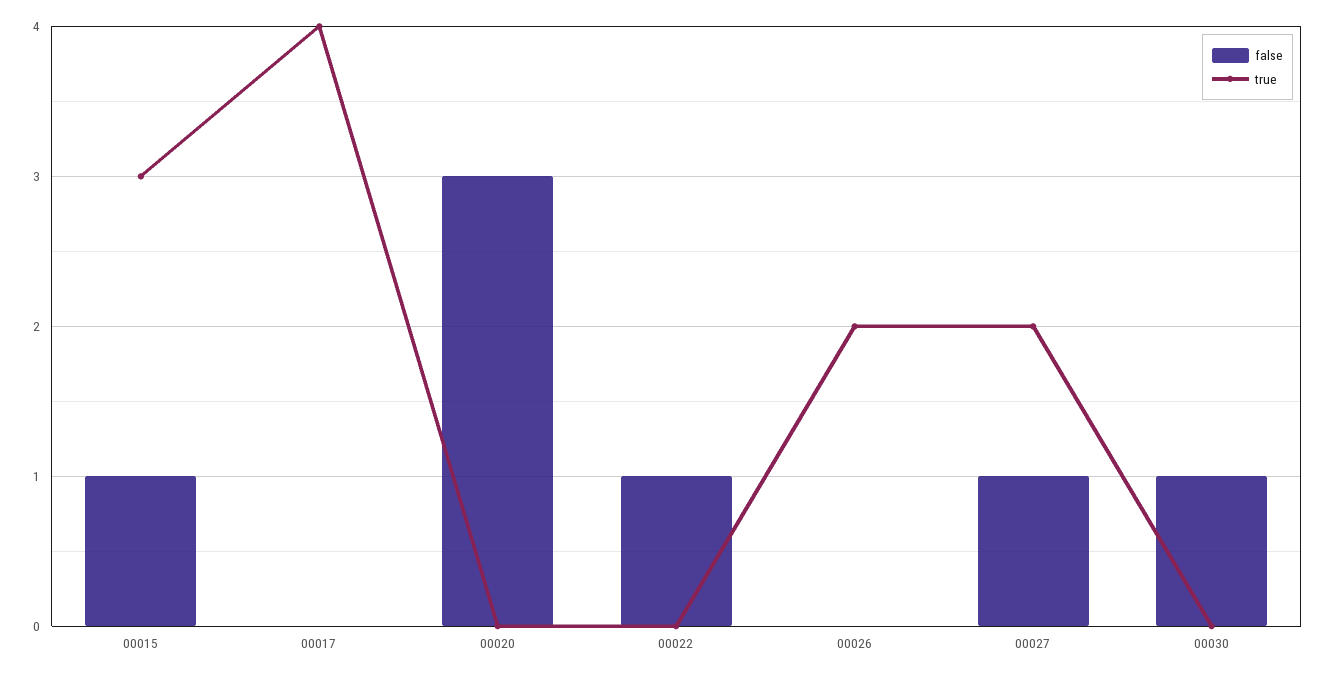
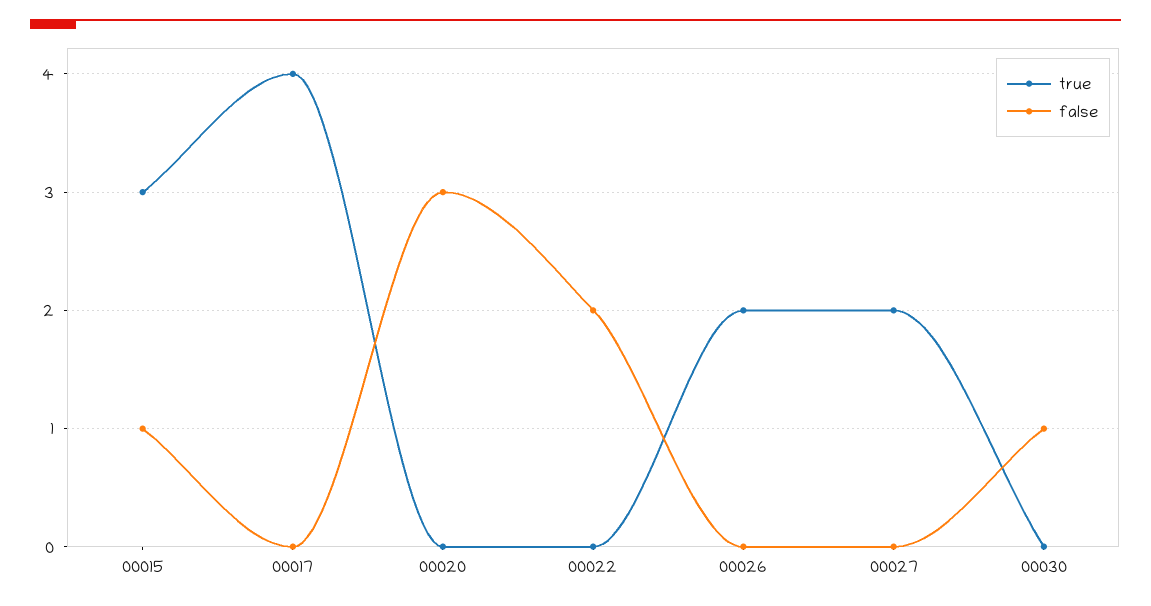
  {
    "false": {
      "00015": 1,
      "00017": 0,
      "00020": 3,
-     "00022": 1,
+     "00022": 2,
      "00026": 0,
-     "00027": 1,
+     "00027": 0,
      "00030": 1
    },
    "true": {
      "00015": 3,
      "00017": 4,
      "00020": 0,
      "00022": 0,
      "00026": 2,
      "00027": 2,
      "00030": 0
    }
  }

